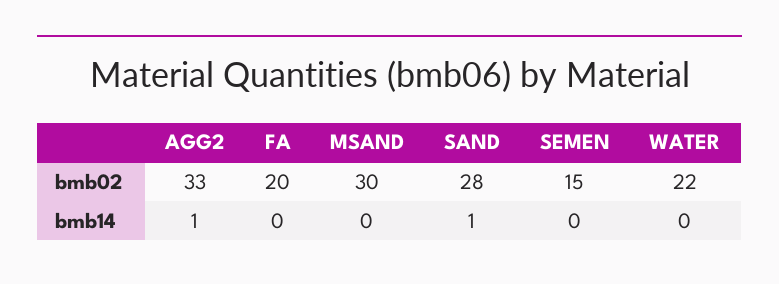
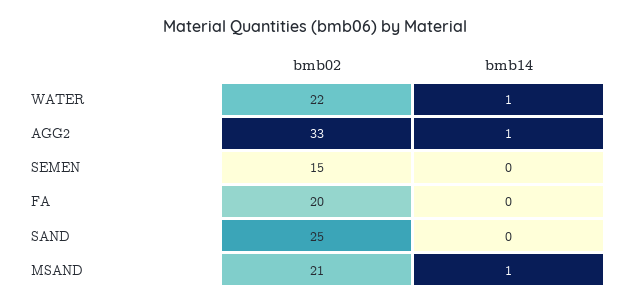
  {
    "AGG2": {
      "bmb02": 33,
      "bmb14": 1
    },
    "FA": {
      "bmb02": 20,
      "bmb14": 0
    },
    "MSAND": {
-     "bmb02": 30,
+     "bmb02": 21,
-     "bmb14": 0
+     "bmb14": 1
    },
    "SAND": {
-     "bmb02": 28,
+     "bmb02": 25,
-     "bmb14": 1
+     "bmb14": 0
    },
    "SEMEN": {
      "bmb02": 15,
      "bmb14": 0
    },
    "WATER": {
      "bmb02": 22,
-     "bmb14": 0
+     "bmb14": 1
    }
  }

